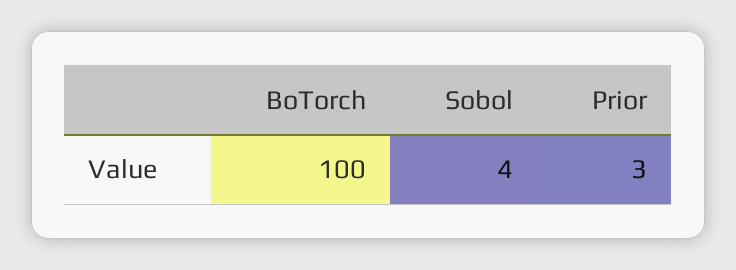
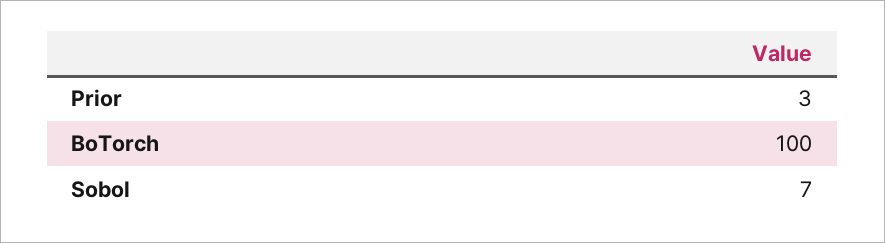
  {
    "BoTorch": 100,
-   "Sobol": 4,
+   "Sobol": 7,
    "Prior": 3
  }

